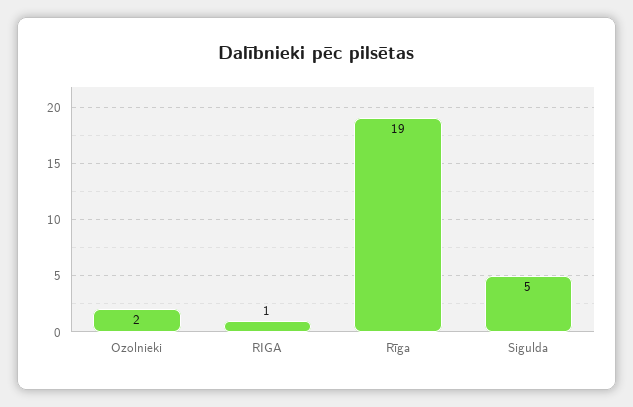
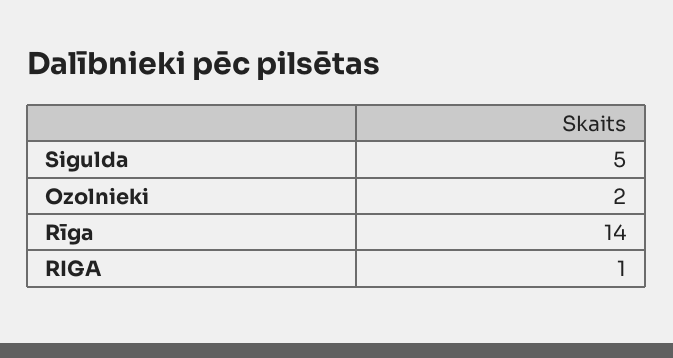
  {
    "Ozolnieki": 2,
    "RIGA": 1,
-   "Rīga": 19,
+   "Rīga": 14,
    "Sigulda": 5
  }

